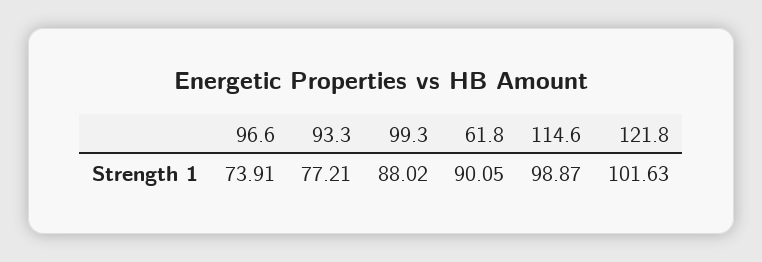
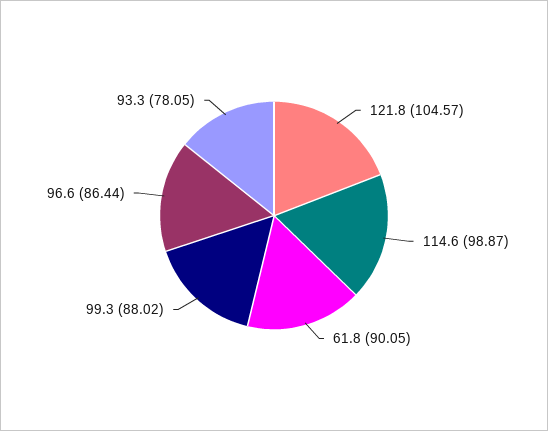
  {
-   "96.6": 73.91,
+   "96.6": 86.44,
-   "93.3": 77.21,
+   "93.3": 78.05,
    "99.3": 88.02,
    "61.8": 90.05,
    "114.6": 98.87,
-   "121.8": 101.63
+   "121.8": 104.57
  }

